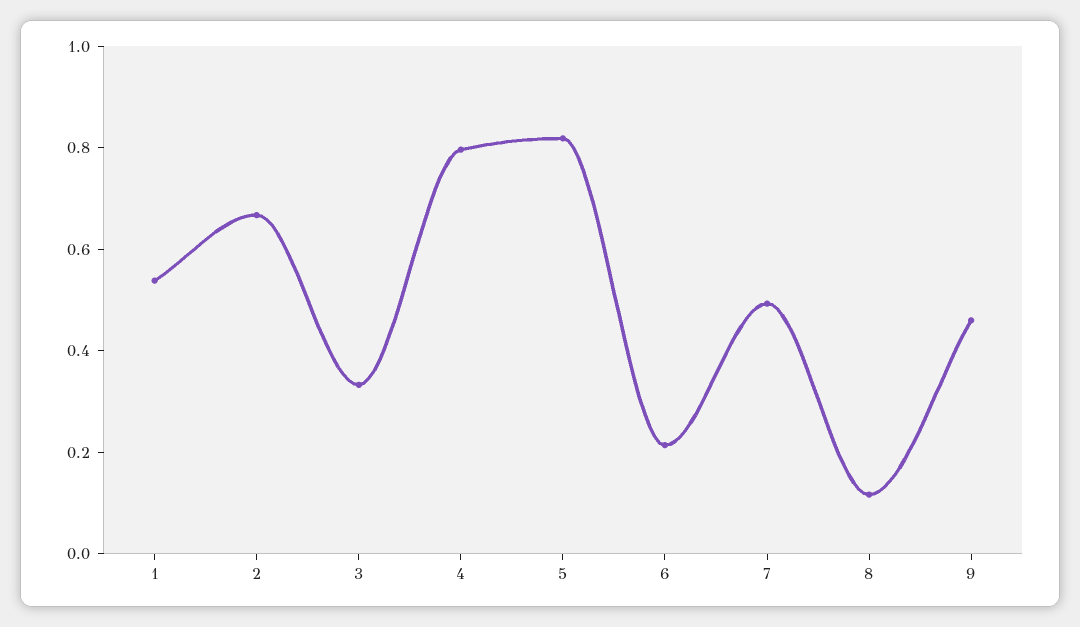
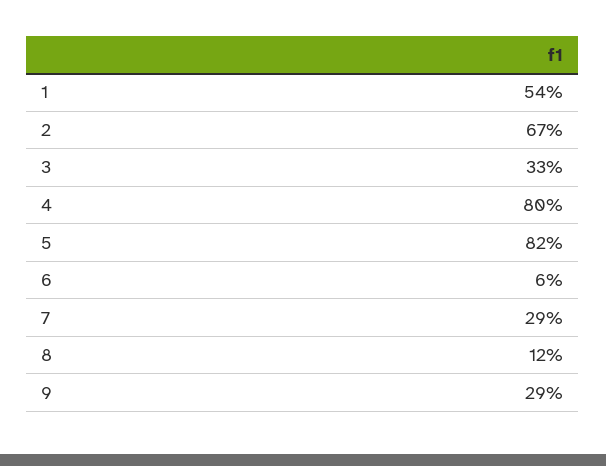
  {
    "1": 0.54,
    "2": 0.67,
    "3": 0.33,
    "4": 0.8,
    "5": 0.82,
-   "6": 0.2,
+   "6": 0.06,
-   "7": 0.5,
+   "7": 0.29,
    "8": 0.12,
-   "9": 0.45
+   "9": 0.29
  }

